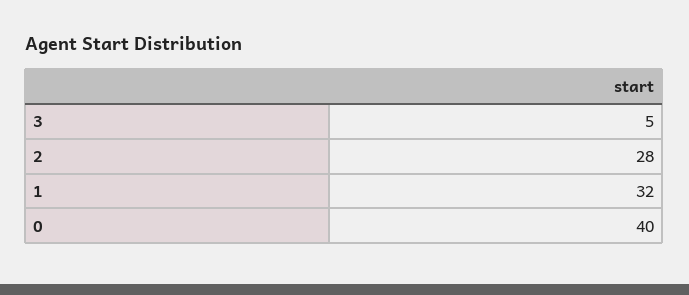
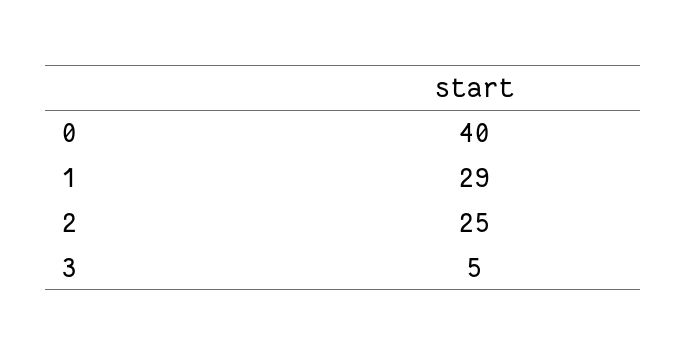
  {
    "3": 5,
-   "2": 28,
+   "2": 25,
-   "1": 32,
+   "1": 29,
    "0": 40
  }

